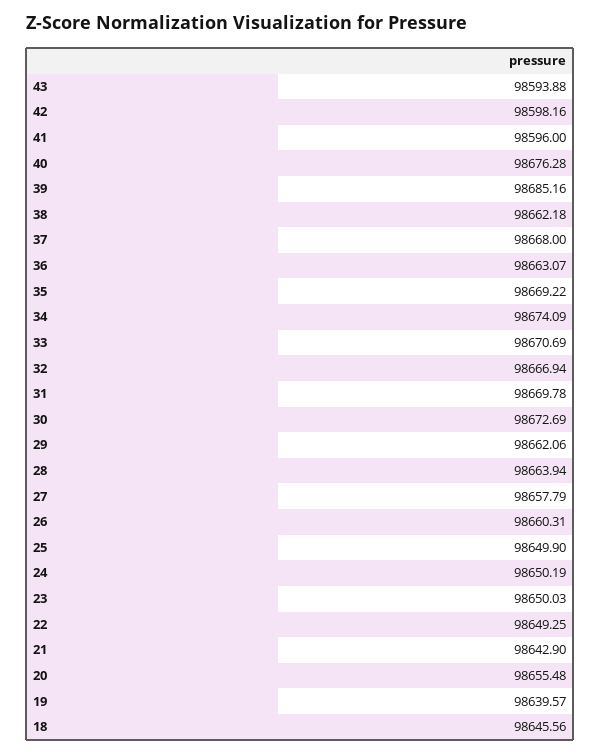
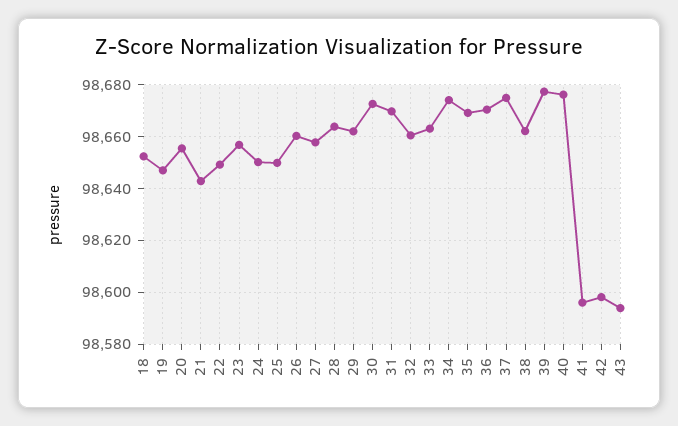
  {
    "43": 98593.88,
    "42": 98598.16,
    "41": 98596,
    "40": 98676.28,
-   "39": 98685.16,
+   "39": 98677.5,
    "38": 98662.18,
-   "37": 98668,
+   "37": 98675,
-   "36": 98663.07,
+   "36": 98670,
    "35": 98669.22,
    "34": 98674.09,
-   "33": 98670.69,
+   "33": 98662.5,
-   "32": 98666.94,
+   "32": 98660,
    "31": 98669.78,
    "30": 98672.69,
    "29": 98662.06,
    "28": 98663.94,
    "27": 98657.79,
    "26": 98660.31,
    "25": 98649.9,
    "24": 98650.19,
-   "23": 98650.03,
+   "23": 98657.5,
    "22": 98649.25,
    "21": 98642.9,
    "20": 98655.48,
-   "19": 98639.57,
+   "19": 98647.5,
-   "18": 98645.56
+   "18": 98652.5
  }

